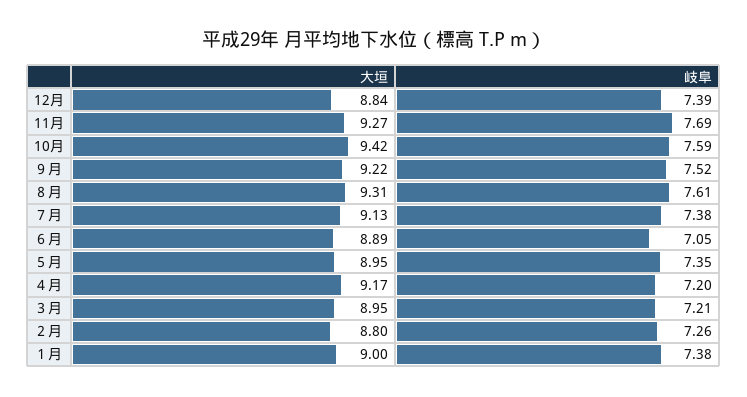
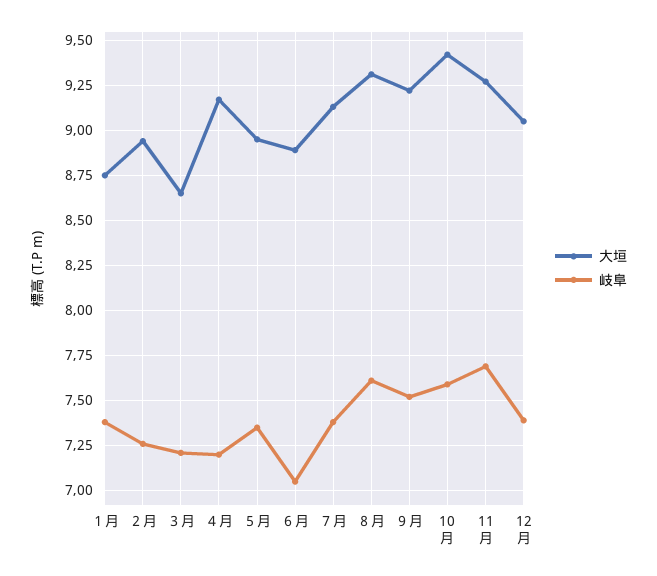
  {
    "大垣": {
-     "12月": 8.84,
+     "12月": 9.05,
      "11月": 9.27,
      "10月": 9.42,
      "９月": 9.22,
      "８月": 9.31,
      "７月": 9.13,
      "６月": 8.89,
      "５月": 8.95,
      "４月": 9.17,
-     "３月": 8.95,
+     "３月": 8.65,
-     "２月": 8.8,
+     "２月": 8.95,
-     "１月": 9
+     "１月": 8.75
    },
    "岐阜": {
      "12月": 7.39,
      "11月": 7.69,
      "10月": 7.59,
      "９月": 7.52,
      "８月": 7.61,
      "７月": 7.38,
      "６月": 7.05,
      "５月": 7.35,
      "４月": 7.2,
      "３月": 7.21,
      "２月": 7.26,
      "１月": 7.38
    }
  }

